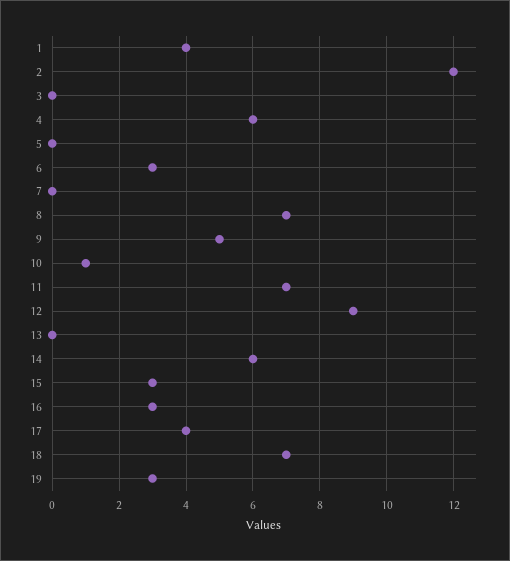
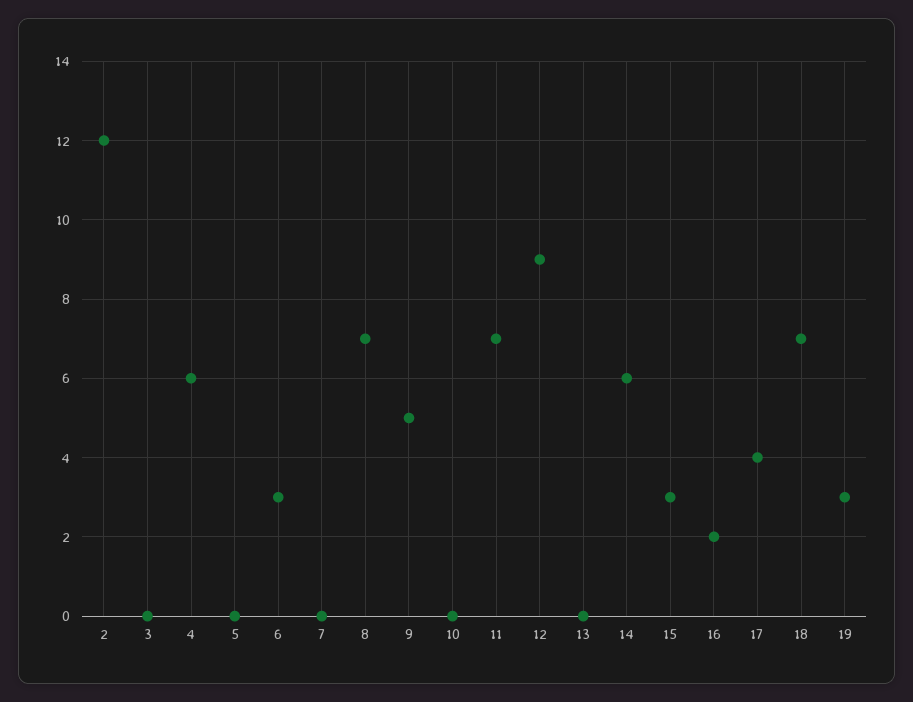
  {
-   "1": 4,
    "2": 12,
    "3": 0,
    "4": 6,
    "5": 0,
    "6": 3,
    "7": 0,
    "8": 7,
    "9": 5,
-   "10": 1,
+   "10": 0,
    "11": 7,
    "12": 9,
    "13": 0,
    "14": 6,
    "15": 3,
-   "16": 3,
+   "16": 2,
    "17": 4,
    "18": 7,
    "19": 3
  }

